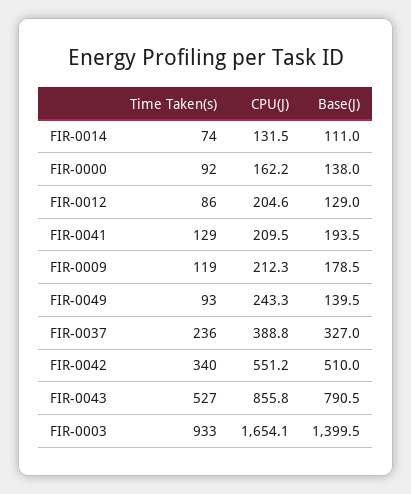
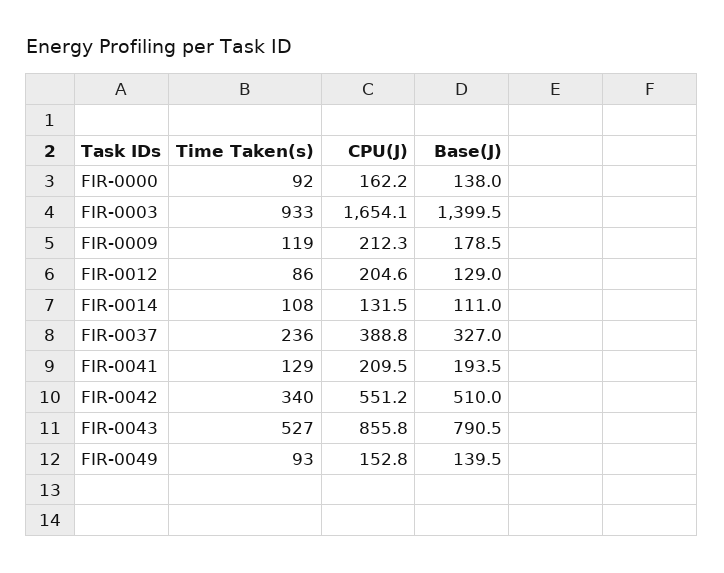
  {
    "Time Taken(s)": {
-     "FIR-0014": 74,
+     "FIR-0014": 108,
      "FIR-0000": 92,
      "FIR-0012": 86,
      "FIR-0041": 129,
      "FIR-0009": 119,
      "FIR-0049": 93,
      "FIR-0037": 236,
      "FIR-0042": 340,
      "FIR-0043": 527,
      "FIR-0003": 933
    },
    "CPU(J)": {
      "FIR-0014": 131.5,
      "FIR-0000": 162.2,
      "FIR-0012": 204.6,
      "FIR-0041": 209.5,
      "FIR-0009": 212.3,
-     "FIR-0049": 243.3,
+     "FIR-0049": 152.8,
      "FIR-0037": 388.8,
      "FIR-0042": 551.2,
      "FIR-0043": 855.8,
      "FIR-0003": 1654.1
    },
    "Base(J)": {
      "FIR-0014": 111,
      "FIR-0000": 138,
      "FIR-0012": 129,
      "FIR-0041": 193.5,
      "FIR-0009": 178.5,
      "FIR-0049": 139.5,
      "FIR-0037": 327,
      "FIR-0042": 510,
      "FIR-0043": 790.5,
      "FIR-0003": 1399.5
    }
  }

